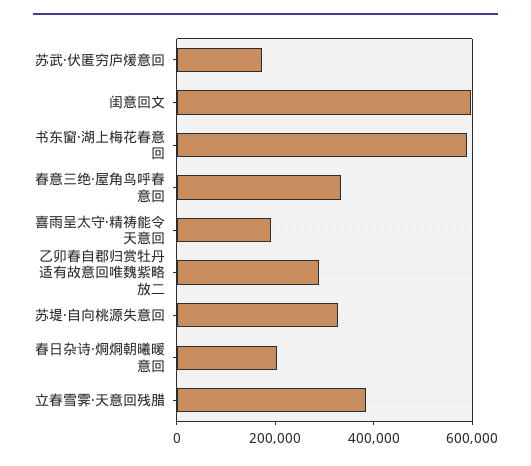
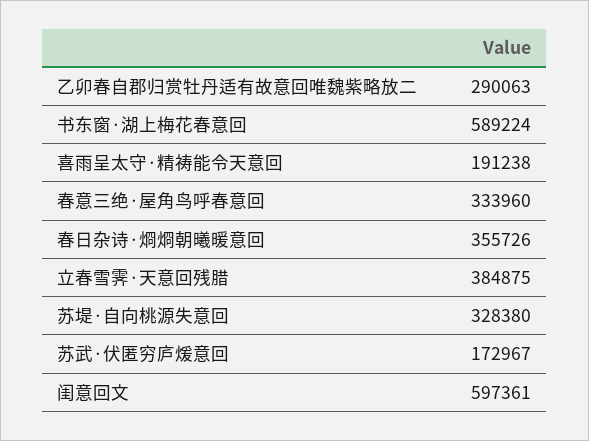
  {
    "苏武·伏匿穷庐煖意回": 172967,
    "闺意回文": 597361,
    "书东窗·湖上梅花春意回": 589224,
    "春意三绝·屋角鸟呼春意回": 333960,
    "喜雨呈太守·精祷能令天意回": 191238,
    "乙卯春自郡归赏牡丹适有故意回唯魏紫略放二": 290063,
    "苏堤·自向桃源失意回": 328380,
-   "春日杂诗·烱烱朝曦暖意回": 200000,
+   "春日杂诗·烱烱朝曦暖意回": 355726,
    "立春雪霁·天意回残腊": 384875
  }

